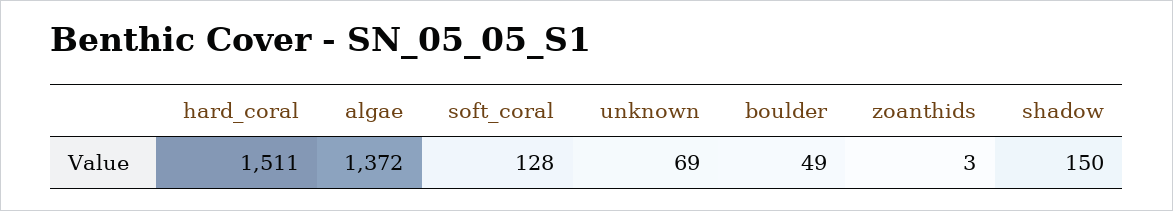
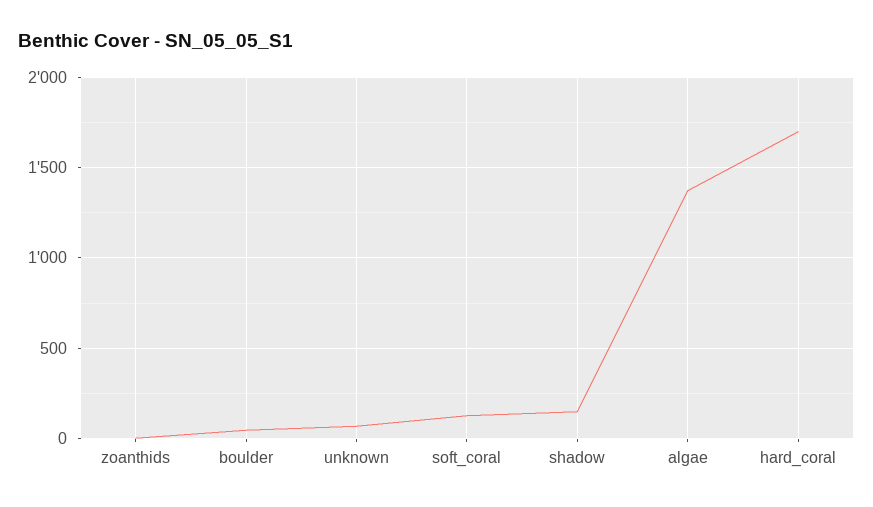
  {
-   "hard_coral": 1511,
+   "hard_coral": 1700,
    "algae": 1372,
    "soft_coral": 128,
    "unknown": 69,
    "boulder": 49,
    "zoanthids": 3,
    "shadow": 150
  }

